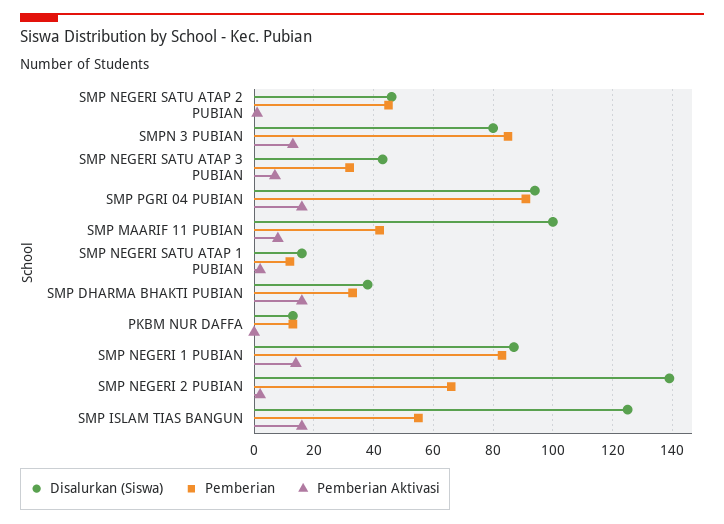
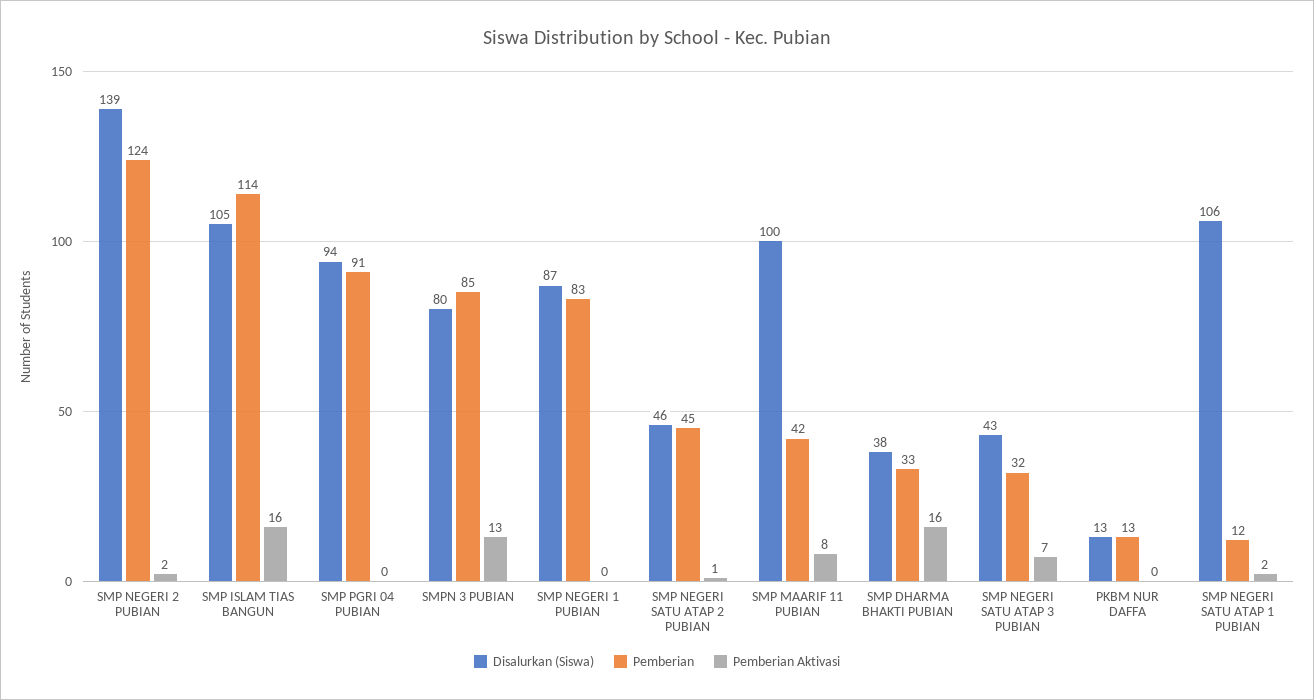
  {
    "Disalurkan (Siswa)": {
      "SMP NEGERI SATU ATAP 2 PUBIAN": 46,
      "SMPN 3 PUBIAN": 80,
      "SMP NEGERI SATU ATAP 3 PUBIAN": 43,
      "SMP PGRI 04 PUBIAN": 94,
      "SMP MAARIF 11 PUBIAN": 100,
-     "SMP NEGERI SATU ATAP 1 PUBIAN": 15,
+     "SMP NEGERI SATU ATAP 1 PUBIAN": 106,
      "SMP DHARMA BHAKTI PUBIAN": 38,
      "PKBM NUR DAFFA": 13,
      "SMP NEGERI 1 PUBIAN": 87,
      "SMP NEGERI 2 PUBIAN": 139,
-     "SMP ISLAM TIAS BANGUN": 125
+     "SMP ISLAM TIAS BANGUN": 105
    },
    "Pemberian": {
      "SMP NEGERI SATU ATAP 2 PUBIAN": 45,
      "SMPN 3 PUBIAN": 85,
      "SMP NEGERI SATU ATAP 3 PUBIAN": 32,
      "SMP PGRI 04 PUBIAN": 91,
      "SMP MAARIF 11 PUBIAN": 42,
      "SMP NEGERI SATU ATAP 1 PUBIAN": 12,
      "SMP DHARMA BHAKTI PUBIAN": 33,
      "PKBM NUR DAFFA": 13,
      "SMP NEGERI 1 PUBIAN": 83,
-     "SMP NEGERI 2 PUBIAN": 65,
+     "SMP NEGERI 2 PUBIAN": 124,
-     "SMP ISLAM TIAS BANGUN": 55
+     "SMP ISLAM TIAS BANGUN": 114
    },
    "Pemberian Aktivasi": {
      "SMP NEGERI SATU ATAP 2 PUBIAN": 1,
      "SMPN 3 PUBIAN": 13,
      "SMP NEGERI SATU ATAP 3 PUBIAN": 7,
-     "SMP PGRI 04 PUBIAN": 15,
+     "SMP PGRI 04 PUBIAN": 0,
      "SMP MAARIF 11 PUBIAN": 8,
      "SMP NEGERI SATU ATAP 1 PUBIAN": 2,
      "SMP DHARMA BHAKTI PUBIAN": 16,
      "PKBM NUR DAFFA": 0,
-     "SMP NEGERI 1 PUBIAN": 15,
+     "SMP NEGERI 1 PUBIAN": 0,
      "SMP NEGERI 2 PUBIAN": 2,
      "SMP ISLAM TIAS BANGUN": 16
    }
  }

